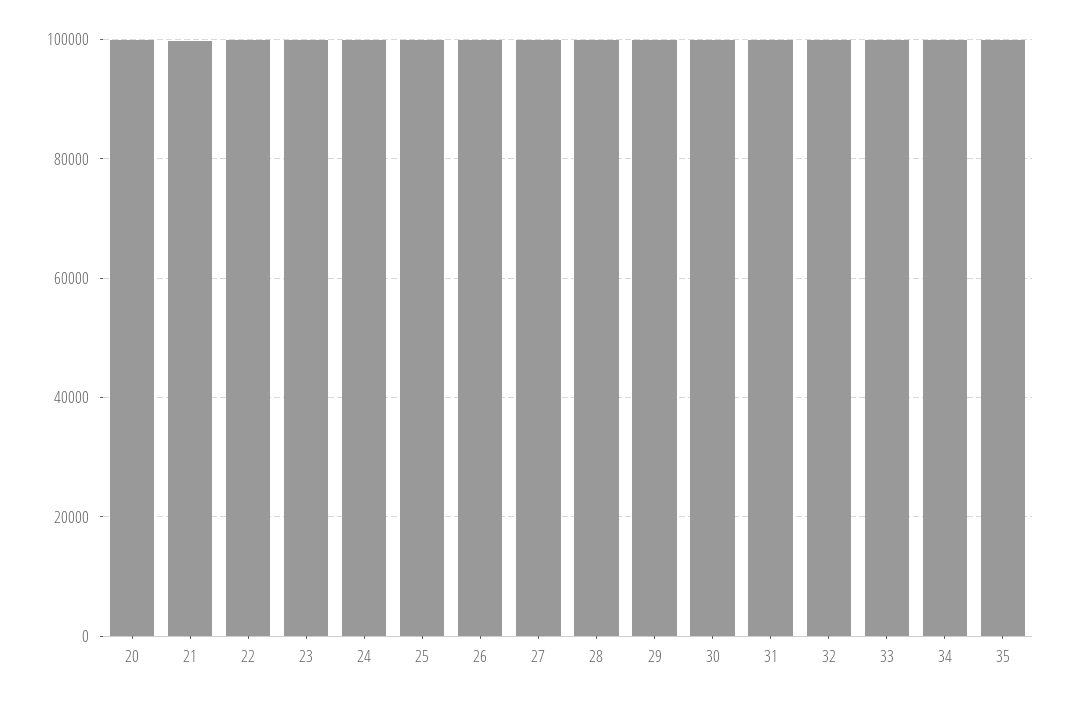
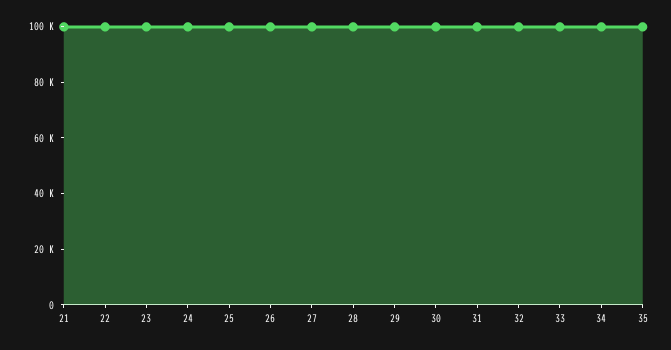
  {
-   "20": 100000,
    "21": 100000,
    "22": 100000,
    "23": 100000,
    "24": 100000,
    "25": 100000,
    "26": 100000,
    "27": 100000,
    "28": 100000,
    "29": 100000,
    "30": 100000,
    "31": 100000,
    "32": 100000,
    "33": 100000,
    "34": 100000,
    "35": 100000
  }

